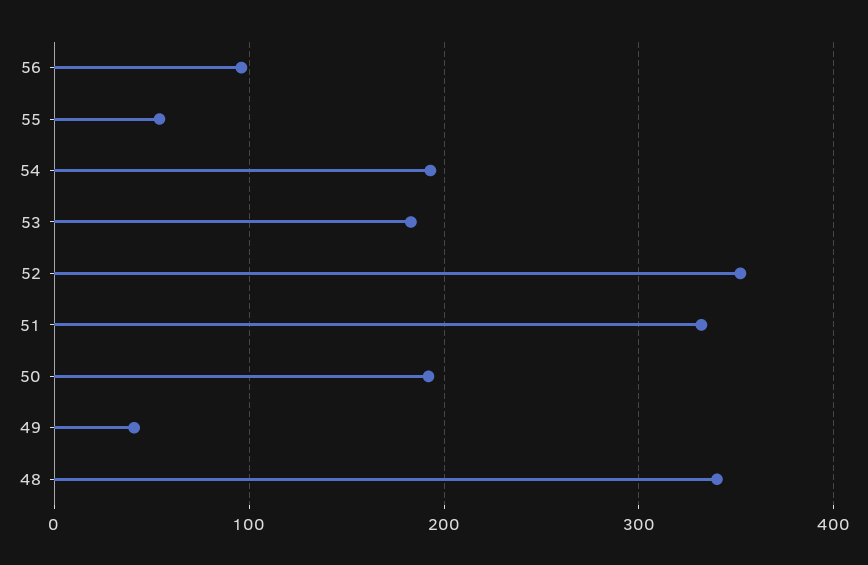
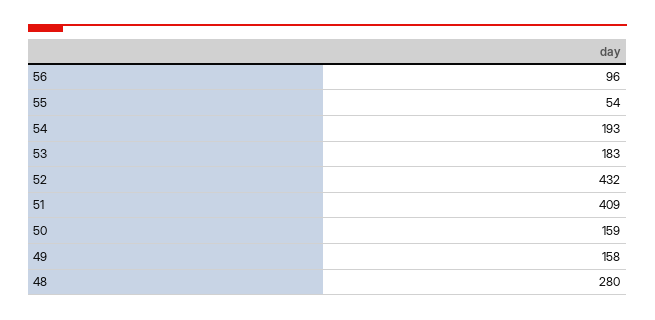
  {
    "56": 96,
    "55": 54,
    "54": 193,
    "53": 183,
-   "52": 350,
+   "52": 432,
-   "51": 330,
+   "51": 409,
-   "50": 190,
+   "50": 159,
-   "49": 40,
+   "49": 158,
-   "48": 340
+   "48": 280
  }

